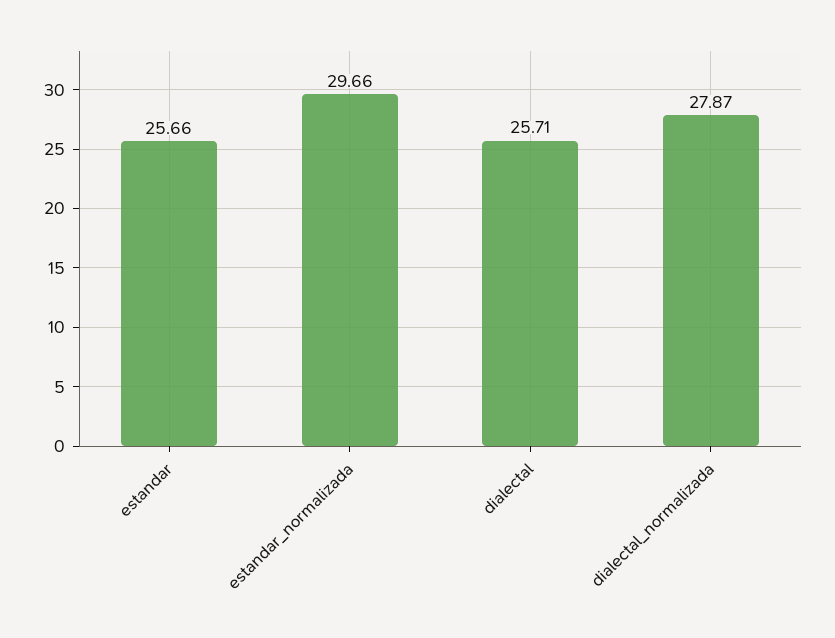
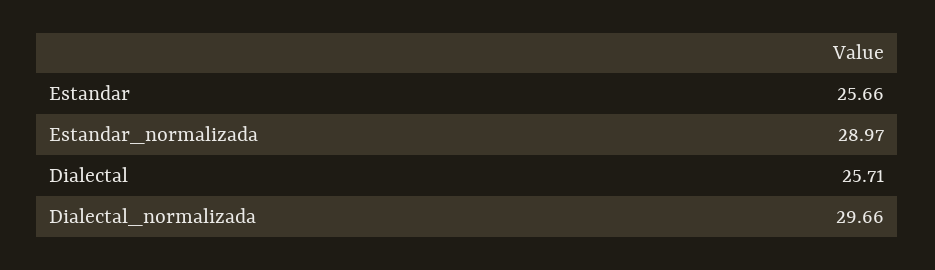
  {
    "estandar": 25.66,
-   "estandar_normalizada": 29.66,
+   "estandar_normalizada": 28.97,
    "dialectal": 25.71,
-   "dialectal_normalizada": 27.87
+   "dialectal_normalizada": 29.66
  }

